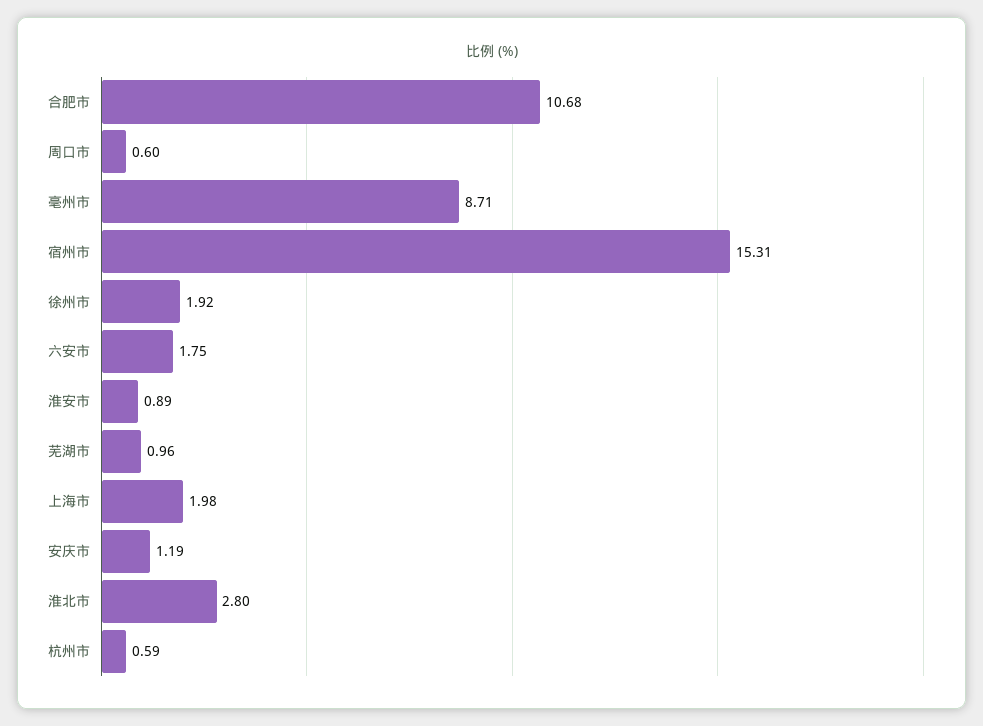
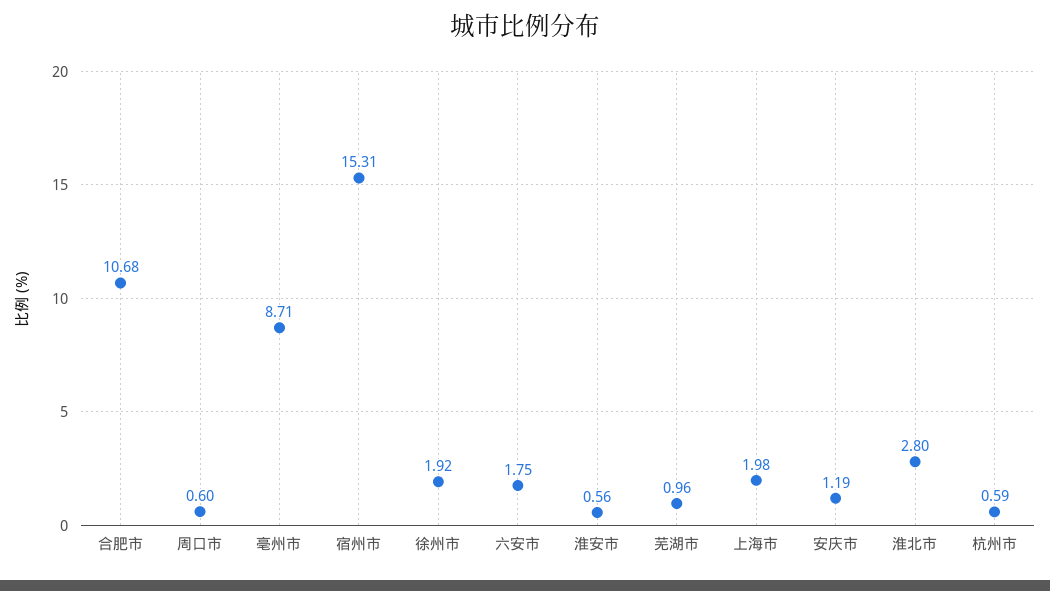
  {
    "合肥市": 10.68,
    "周口市": 0.6,
    "亳州市": 8.71,
    "宿州市": 15.31,
    "徐州市": 1.92,
    "六安市": 1.75,
-   "淮安市": 0.89,
+   "淮安市": 0.56,
    "芜湖市": 0.96,
    "上海市": 1.98,
    "安庆市": 1.19,
    "淮北市": 2.8,
    "杭州市": 0.59
  }

